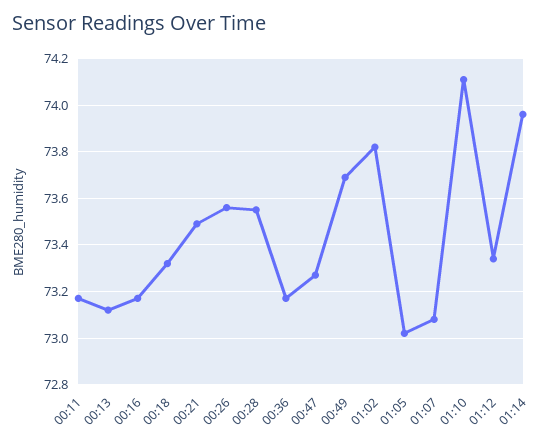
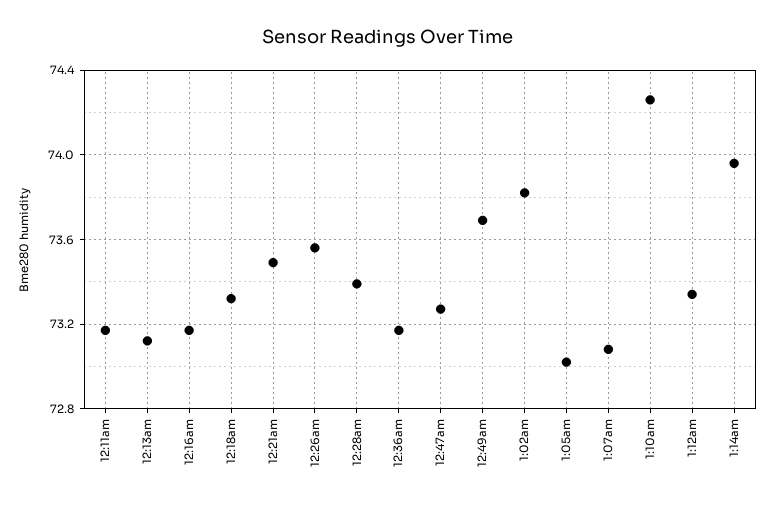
  {
    "00:11": 73.15,
    "00:13": 73.1,
    "00:16": 73.15,
    "00:18": 73.3,
    "00:21": 73.5,
    "00:26": 73.55,
-   "00:28": 73.55,
+   "00:28": 73.4,
    "00:36": 73.15,
    "00:47": 73.25,
    "00:49": 73.7,
    "01:02": 73.8,
    "01:05": 73,
    "01:07": 73.1,
-   "01:10": 74.1,
+   "01:10": 74.25,
    "01:12": 73.35,
    "01:14": 73.95
  }

